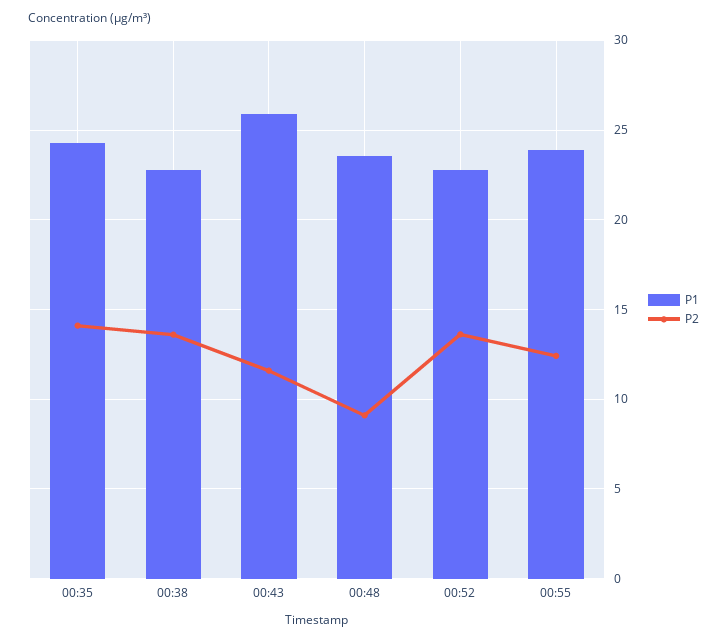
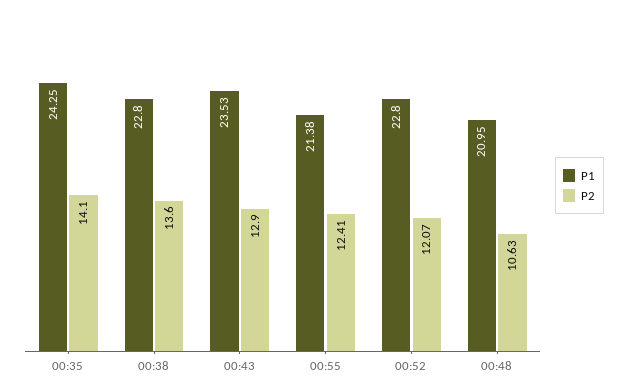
  {
    "P1": {
      "00:35": 24.25,
      "00:38": 22.8,
-     "00:43": 26,
+     "00:43": 23.53,
-     "00:48": 23.5,
+     "00:48": 20.95,
      "00:52": 22.8,
-     "00:55": 24
+     "00:55": 21.38
    },
    "P2": {
      "00:35": 14.1,
      "00:38": 13.6,
-     "00:43": 11.5,
+     "00:43": 12.9,
-     "00:48": 9,
+     "00:48": 10.63,
-     "00:52": 13.5,
+     "00:52": 12.07,
      "00:55": 12.41
    }
  }

